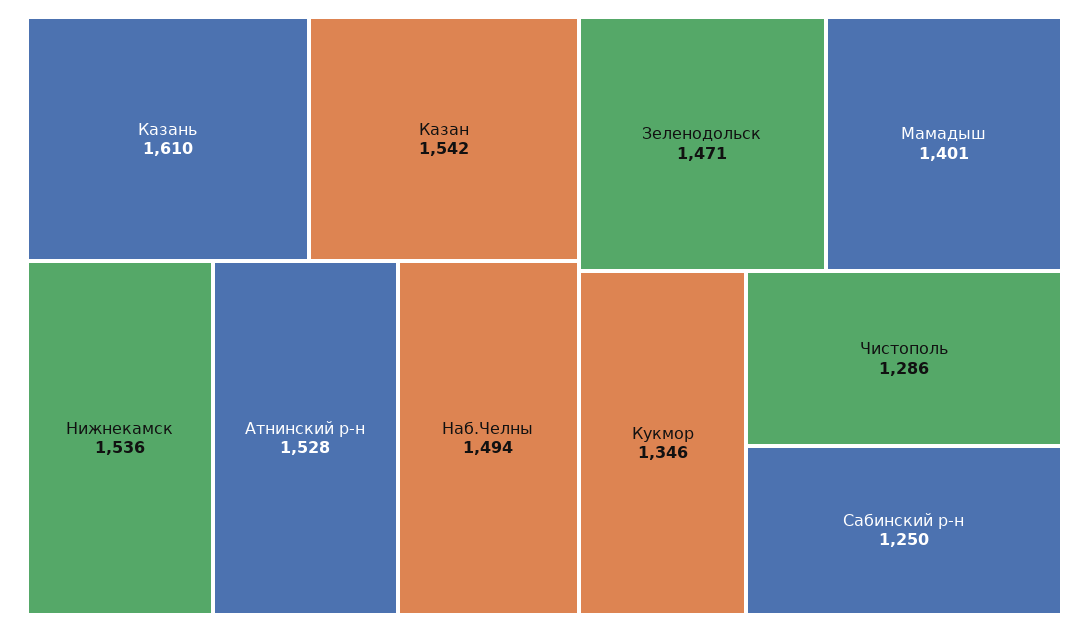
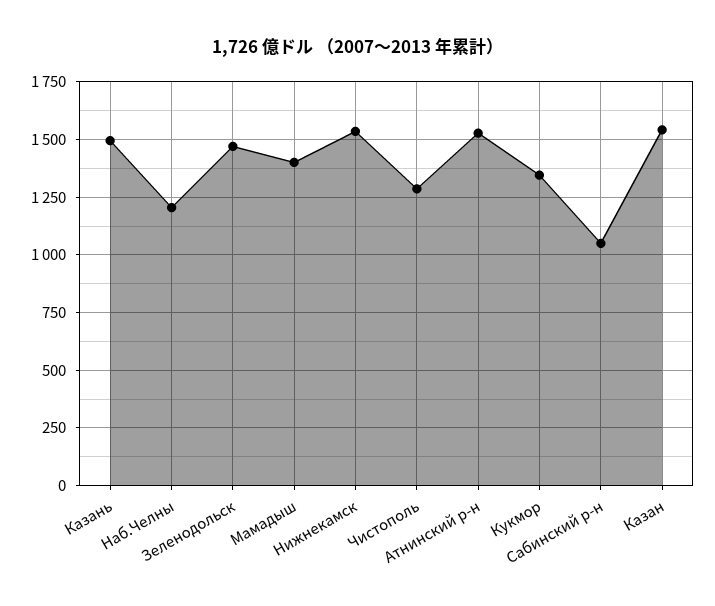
  {
-   "Казань": 1610,
+   "Казань": 1500,
    "Казан": 1542,
    "Нижнекамск": 1536,
    "Атнинский р-н": 1528,
-   "Наб.Челны": 1494,
+   "Наб.Челны": 1200,
    "Зеленодольск": 1471,
    "Мамадыш": 1401,
    "Кукмор": 1346,
    "Чистополь": 1286,
-   "Сабинский р-н": 1250
+   "Сабинский р-н": 1050
  }

